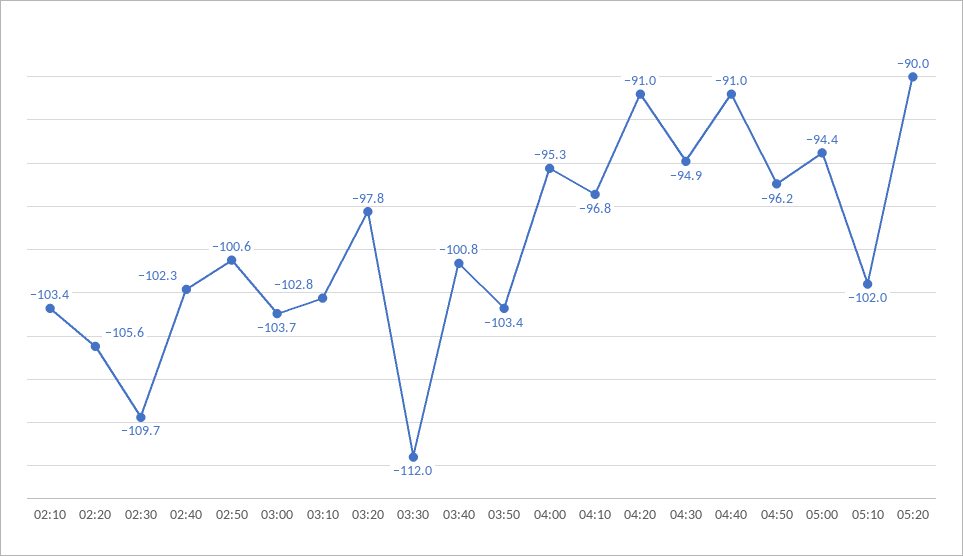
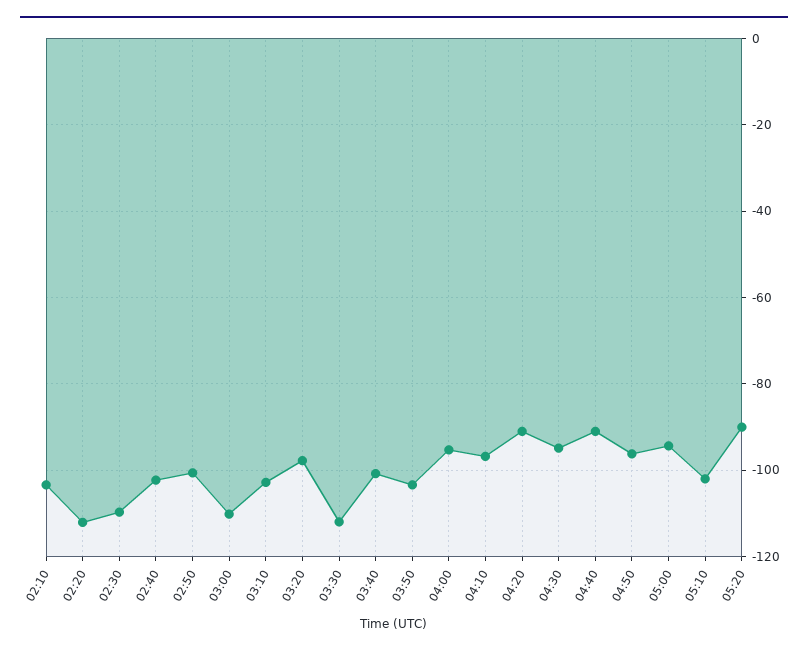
  {
    "02:10": -103.4,
-   "02:20": -105.6,
+   "02:20": -112,
    "02:30": -109.7,
    "02:40": -102.3,
    "02:50": -100.6,
-   "03:00": -103.7,
+   "03:00": -110,
    "03:10": -102.8,
    "03:20": -97.8,
    "03:30": -112,
    "03:40": -100.8,
    "03:50": -103.4,
    "04:00": -95.3,
    "04:10": -96.8,
    "04:20": -91,
    "04:30": -94.9,
    "04:40": -91,
    "04:50": -96.2,
    "05:00": -94.4,
    "05:10": -102,
    "05:20": -90
  }

